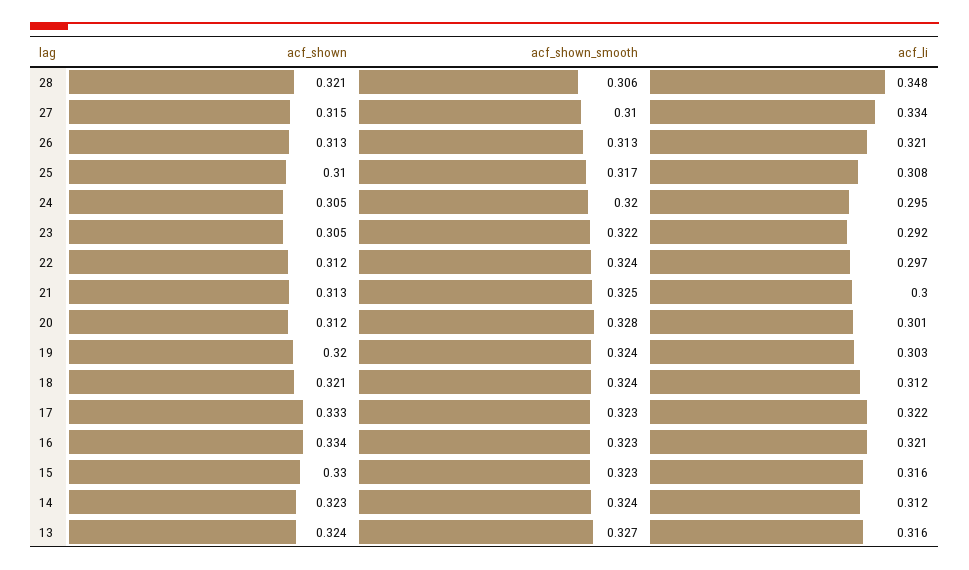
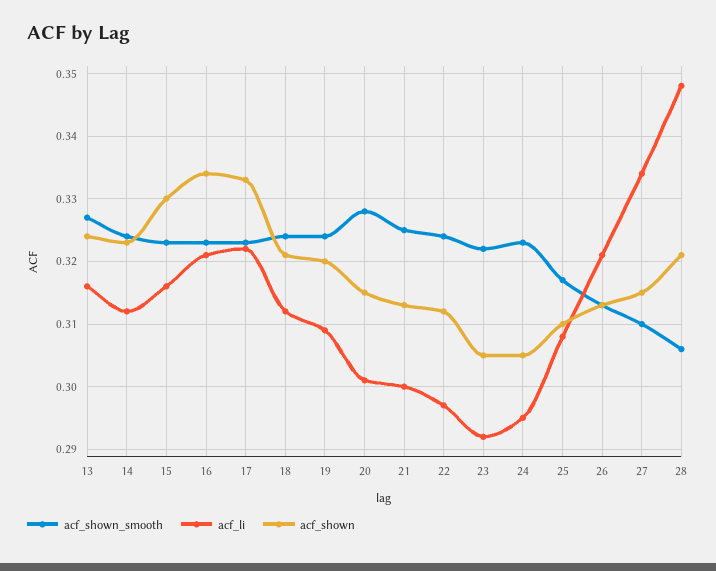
  {
    "acf_shown": {
      "28": 0.321,
      "27": 0.315,
      "26": 0.313,
      "25": 0.31,
      "24": 0.305,
      "23": 0.305,
      "22": 0.312,
      "21": 0.313,
-     "20": 0.312,
+     "20": 0.315,
      "19": 0.32,
      "18": 0.321,
      "17": 0.333,
      "16": 0.334,
      "15": 0.33,
      "14": 0.323,
      "13": 0.324
    },
    "acf_shown_smooth": {
      "28": 0.306,
      "27": 0.31,
      "26": 0.313,
      "25": 0.317,
-     "24": 0.32,
+     "24": 0.323,
      "23": 0.322,
      "22": 0.324,
      "21": 0.325,
      "20": 0.328,
      "19": 0.324,
      "18": 0.324,
      "17": 0.323,
      "16": 0.323,
      "15": 0.323,
      "14": 0.324,
      "13": 0.327
    },
    "acf_li": {
      "28": 0.348,
      "27": 0.334,
      "26": 0.321,
      "25": 0.308,
      "24": 0.295,
      "23": 0.292,
      "22": 0.297,
      "21": 0.3,
      "20": 0.301,
-     "19": 0.303,
+     "19": 0.309,
      "18": 0.312,
      "17": 0.322,
      "16": 0.321,
      "15": 0.316,
      "14": 0.312,
      "13": 0.316
    }
  }

